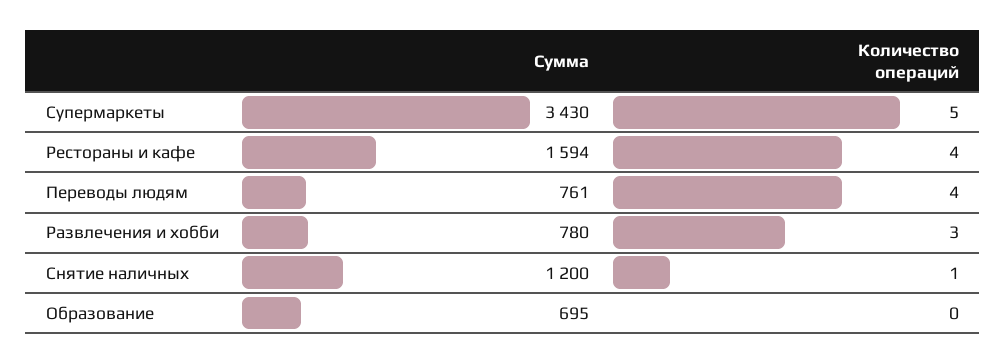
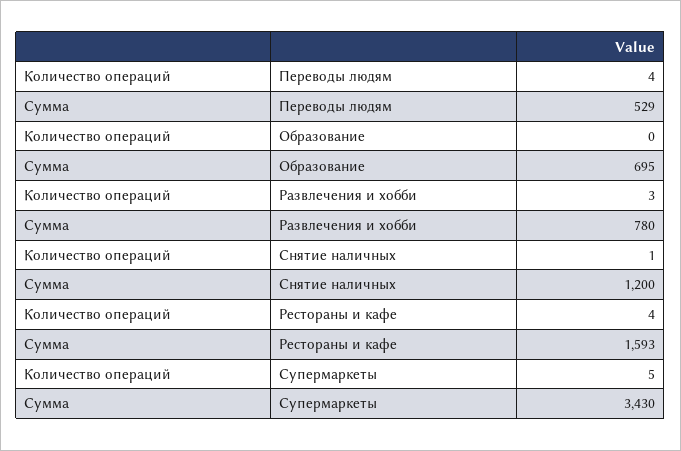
  {
    "Сумма": {
      "Супермаркеты": 3430,
-     "Рестораны и кафе": 1594,
+     "Рестораны и кафе": 1593,
-     "Переводы людям": 761,
+     "Переводы людям": 529,
      "Развлечения и хобби": 780,
      "Снятие наличных": 1200,
      "Образование": 695
    },
    "Количество операций": {
      "Супермаркеты": 5,
      "Рестораны и кафе": 4,
      "Переводы людям": 4,
      "Развлечения и хобби": 3,
      "Снятие наличных": 1,
      "Образование": 0
    }
  }

